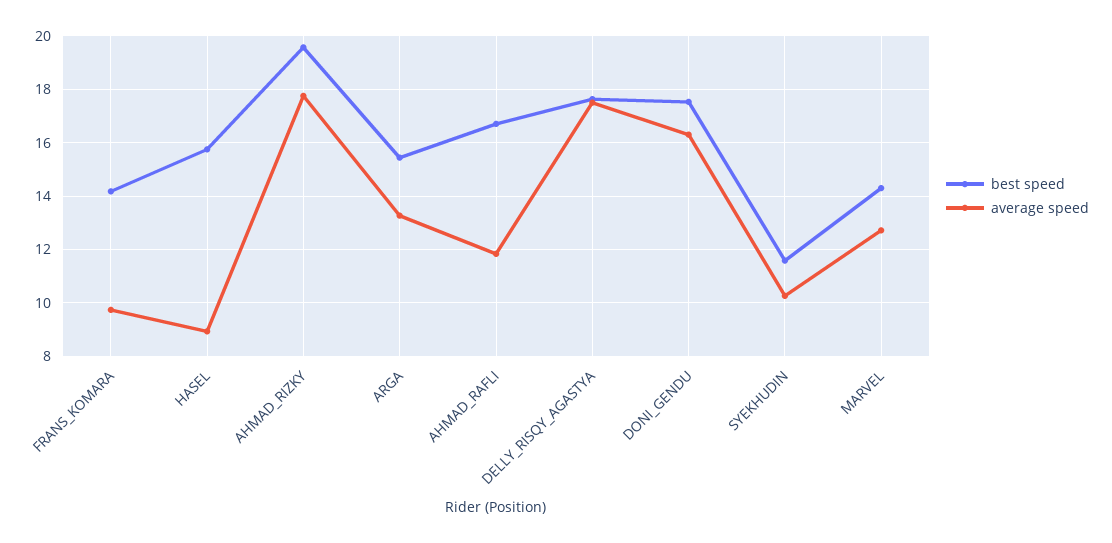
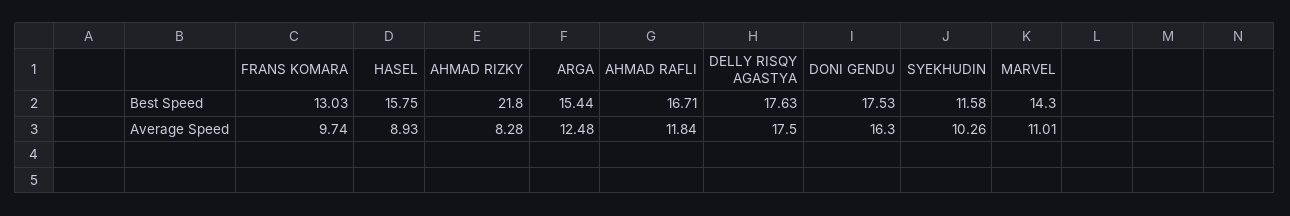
  {
    "best speed": {
-     "FRANS_KOMARA": 14.25,
+     "FRANS_KOMARA": 13.03,
      "HASEL": 15.75,
-     "AHMAD_RIZKY": 19.5,
+     "AHMAD_RIZKY": 21.8,
      "ARGA": 15.44,
      "AHMAD_RAFLI": 16.71,
      "DELLY_RISQY_AGASTYA": 17.63,
      "DONI_GENDU": 17.53,
      "SYEKHUDIN": 11.58,
      "MARVEL": 14.3
    },
    "average speed": {
      "FRANS_KOMARA": 9.74,
      "HASEL": 8.93,
-     "AHMAD_RIZKY": 17.75,
+     "AHMAD_RIZKY": 8.28,
-     "ARGA": 13.25,
+     "ARGA": 12.48,
      "AHMAD_RAFLI": 11.84,
      "DELLY_RISQY_AGASTYA": 17.5,
      "DONI_GENDU": 16.3,
      "SYEKHUDIN": 10.26,
-     "MARVEL": 12.75
+     "MARVEL": 11.01
    }
  }

